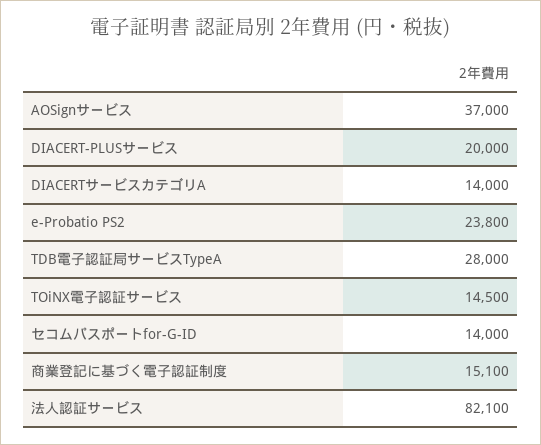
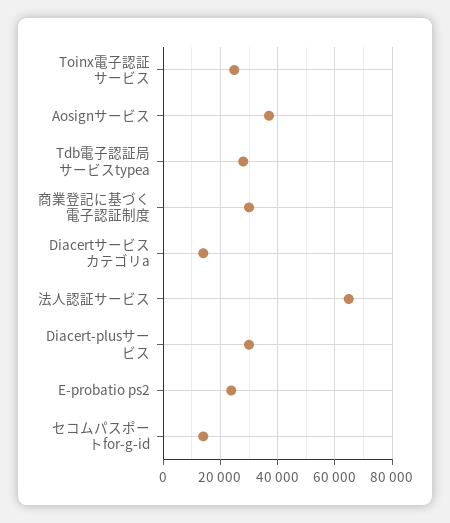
  {
    "AOSignサービス": 37000,
-   "DIACERT-PLUSサービス": 20000,
+   "DIACERT-PLUSサービス": 30000,
    "DIACERTサービスカテゴリA": 14000,
    "e-Probatio PS2": 23800,
    "TDB電子認証局サービスTypeA": 28000,
-   "TOiNX電子認証サービス": 14500,
+   "TOiNX電子認証サービス": 25000,
    "セコムパスポートfor-G-ID": 14000,
-   "商業登記に基づく電子認証制度": 15100,
+   "商業登記に基づく電子認証制度": 30000,
-   "法人認証サービス": 82100
+   "法人認証サービス": 65000
  }

